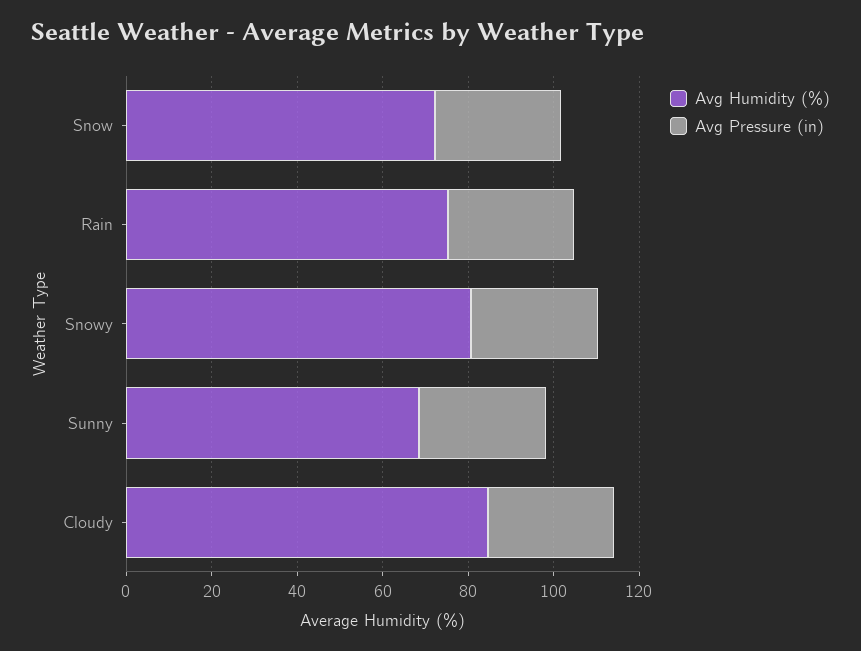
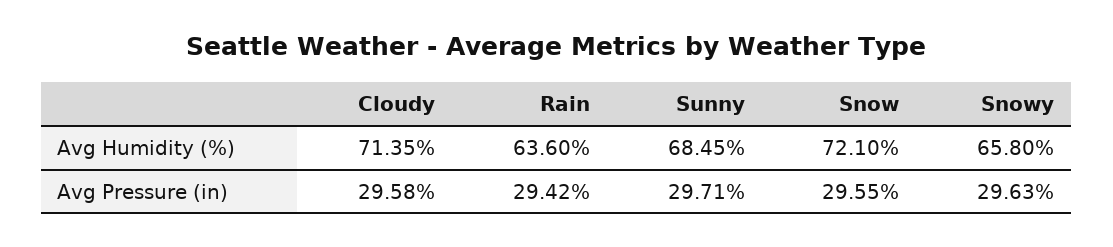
  {
    "Avg Humidity (%)": {
      "Snow": 72.1,
-     "Rain": 75,
+     "Rain": 63.6,
-     "Snowy": 80,
+     "Snowy": 65.8,
      "Sunny": 68.45,
-     "Cloudy": 85
+     "Cloudy": 71.35
    },
    "Avg Pressure (in)": {
      "Snow": 29.55,
      "Rain": 29.42,
      "Snowy": 29.63,
      "Sunny": 29.71,
      "Cloudy": 29.58
    }
  }

